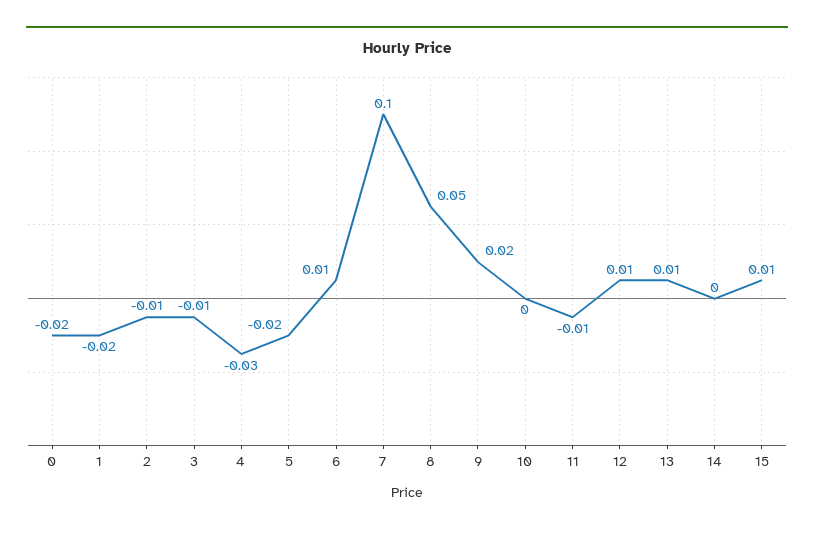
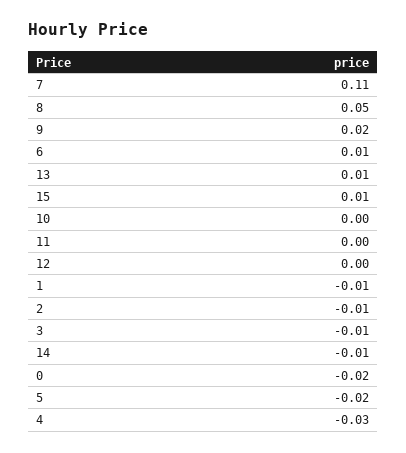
  {
    "0": -0.02,
-   "1": -0.02,
+   "1": -0.01,
    "2": -0.01,
    "3": -0.01,
    "4": -0.03,
    "5": -0.02,
    "6": 0.01,
-   "7": 0.1,
+   "7": 0.11,
    "8": 0.05,
    "9": 0.02,
    "10": 0,
-   "11": -0.01,
+   "11": 0,
-   "12": 0.01,
+   "12": 0,
    "13": 0.01,
-   "14": 0,
+   "14": -0.01,
    "15": 0.01
  }

